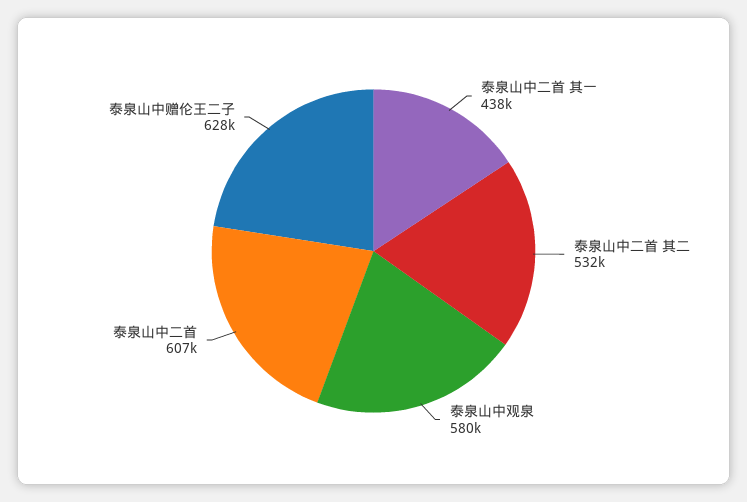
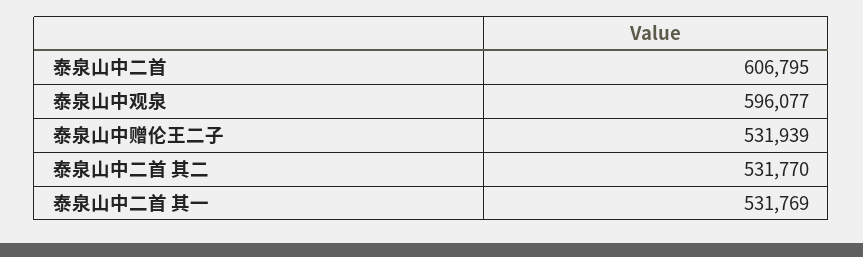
  {
-   "泰泉山中二首 其一": 438000,
+   "泰泉山中二首 其一": 531769,
    "泰泉山中二首 其二": 531770,
-   "泰泉山中观泉": 580000,
+   "泰泉山中观泉": 596077,
    "泰泉山中二首": 606795,
-   "泰泉山中赠伦王二子": 628000
+   "泰泉山中赠伦王二子": 531939
  }

